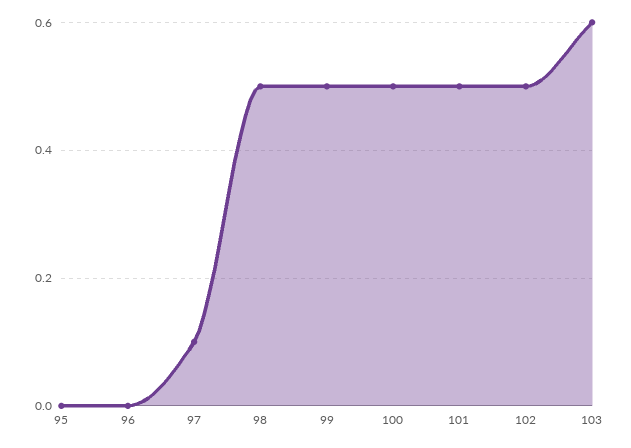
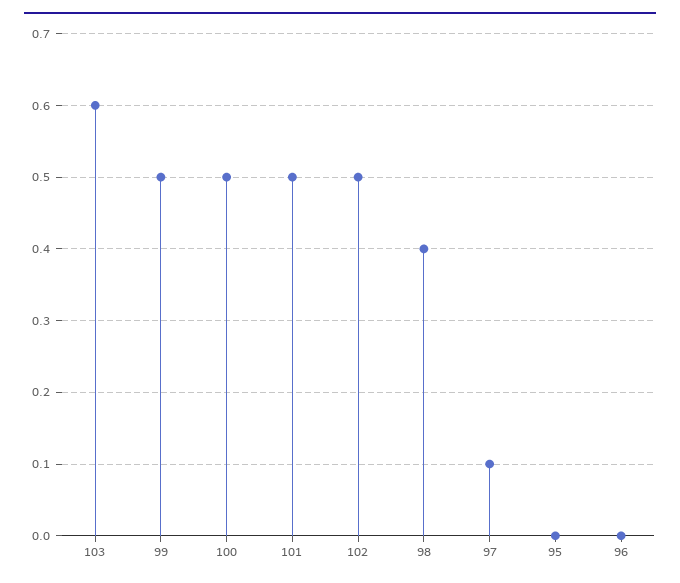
  {
    "95": 0,
    "96": 0,
    "97": 0.1,
-   "98": 0.5,
+   "98": 0.4,
    "99": 0.5,
    "100": 0.5,
    "101": 0.5,
    "102": 0.5,
    "103": 0.6
  }

